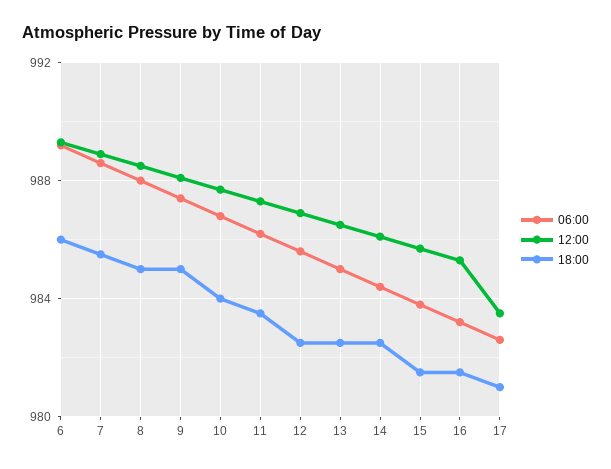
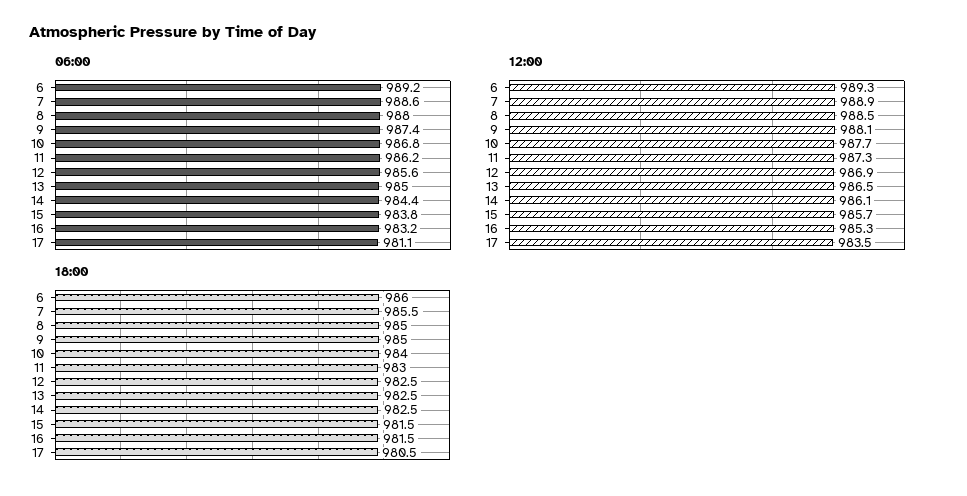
  {
    "06:00": {
      "6": 989.2,
      "7": 988.6,
      "8": 988,
      "9": 987.4,
      "10": 986.8,
      "11": 986.2,
      "12": 985.6,
      "13": 985,
      "14": 984.4,
      "15": 983.8,
      "16": 983.2,
-     "17": 982.5
+     "17": 981.1
    },
    "12:00": {
      "6": 989.3,
      "7": 988.9,
      "8": 988.5,
      "9": 988.1,
      "10": 987.7,
      "11": 987.3,
      "12": 986.9,
      "13": 986.5,
      "14": 986.1,
      "15": 985.7,
      "16": 985.3,
      "17": 983.5
    },
    "18:00": {
      "6": 986,
      "7": 985.5,
      "8": 985,
      "9": 985,
      "10": 984,
-     "11": 983.5,
+     "11": 983,
      "12": 982.5,
      "13": 982.5,
      "14": 982.5,
      "15": 981.5,
      "16": 981.5,
-     "17": 981
+     "17": 980.5
    }
  }

